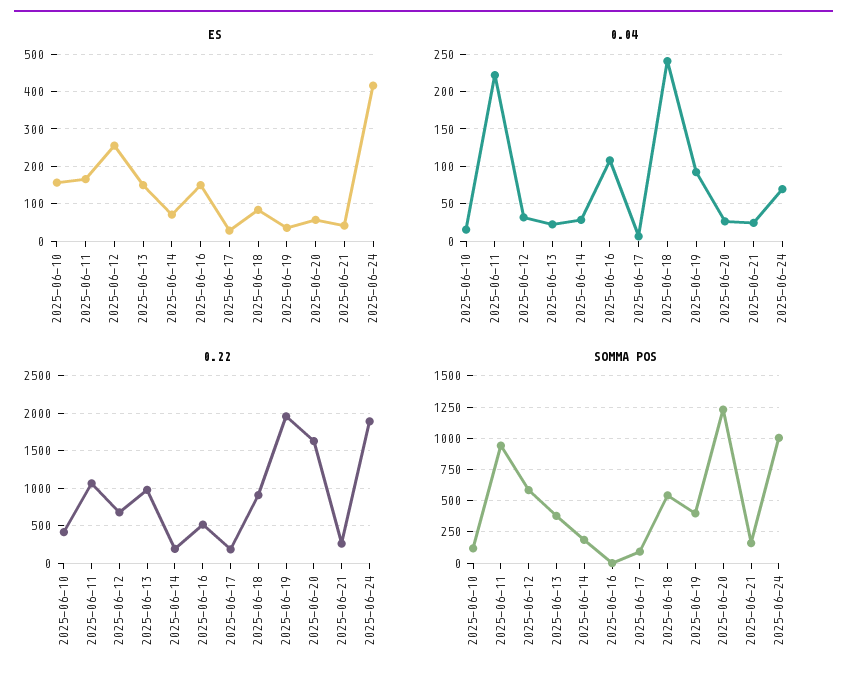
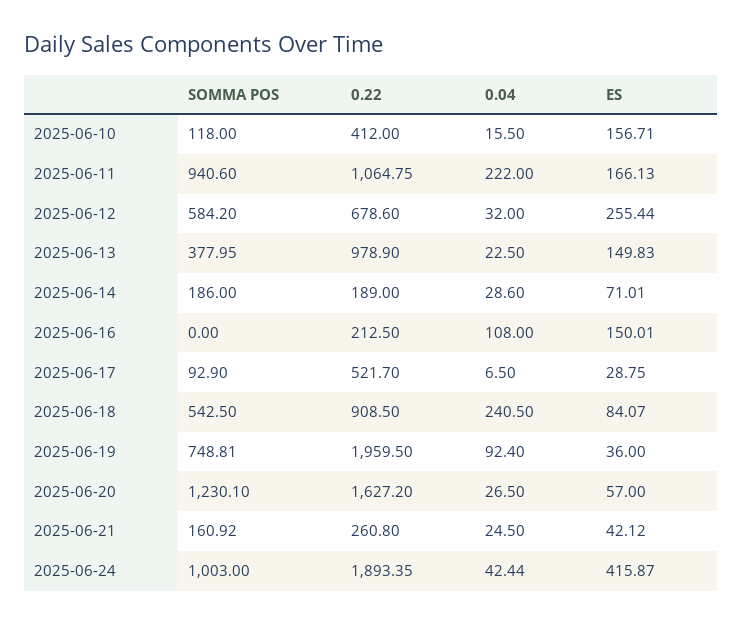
  {
    "ES": {
      "2025-06-10": 156.71,
      "2025-06-11": 166.13,
      "2025-06-12": 255.44,
      "2025-06-13": 149.83,
      "2025-06-14": 71.01,
      "2025-06-16": 150.01,
      "2025-06-17": 28.75,
      "2025-06-18": 84.07,
      "2025-06-19": 36,
      "2025-06-20": 57,
      "2025-06-21": 42.12,
      "2025-06-24": 415.87
    },
    "0.04": {
      "2025-06-10": 15.5,
      "2025-06-11": 222,
      "2025-06-12": 32,
      "2025-06-13": 22.5,
      "2025-06-14": 28.6,
      "2025-06-16": 108,
      "2025-06-17": 6.5,
      "2025-06-18": 240.5,
      "2025-06-19": 92.4,
      "2025-06-20": 26.5,
      "2025-06-21": 24.5,
-     "2025-06-24": 70
+     "2025-06-24": 42.44
    },
    "0.22": {
      "2025-06-10": 412,
      "2025-06-11": 1064.75,
      "2025-06-12": 678.6,
      "2025-06-13": 978.9,
      "2025-06-14": 189,
-     "2025-06-16": 500,
+     "2025-06-16": 212.5,
-     "2025-06-17": 200,
+     "2025-06-17": 521.7,
      "2025-06-18": 908.5,
      "2025-06-19": 1959.5,
      "2025-06-20": 1627.2,
      "2025-06-21": 260.8,
      "2025-06-24": 1893.35
    },
    "SOMMA POS": {
      "2025-06-10": 118,
      "2025-06-11": 940.6,
      "2025-06-12": 584.2,
      "2025-06-13": 377.95,
      "2025-06-14": 186,
      "2025-06-16": 0,
      "2025-06-17": 92.9,
      "2025-06-18": 542.5,
-     "2025-06-19": 400,
+     "2025-06-19": 748.81,
      "2025-06-20": 1230.1,
      "2025-06-21": 160.92,
      "2025-06-24": 1003
    }
  }

